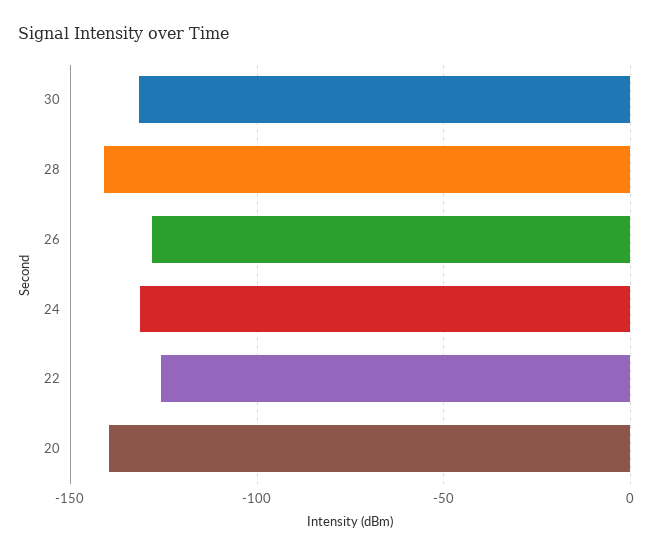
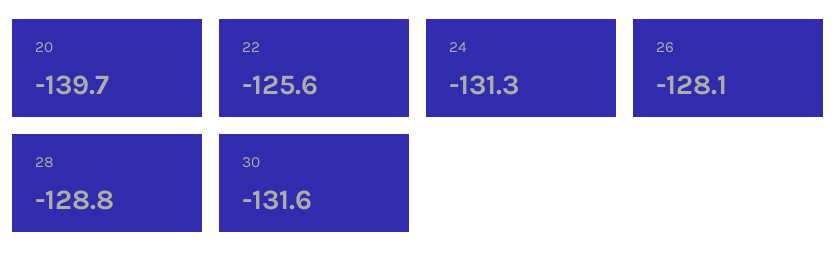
  {
    "30": -131.6,
-   "28": -140,
+   "28": -128.8,
    "26": -128.1,
    "24": -131.3,
    "22": -125.6,
    "20": -139.7
  }

